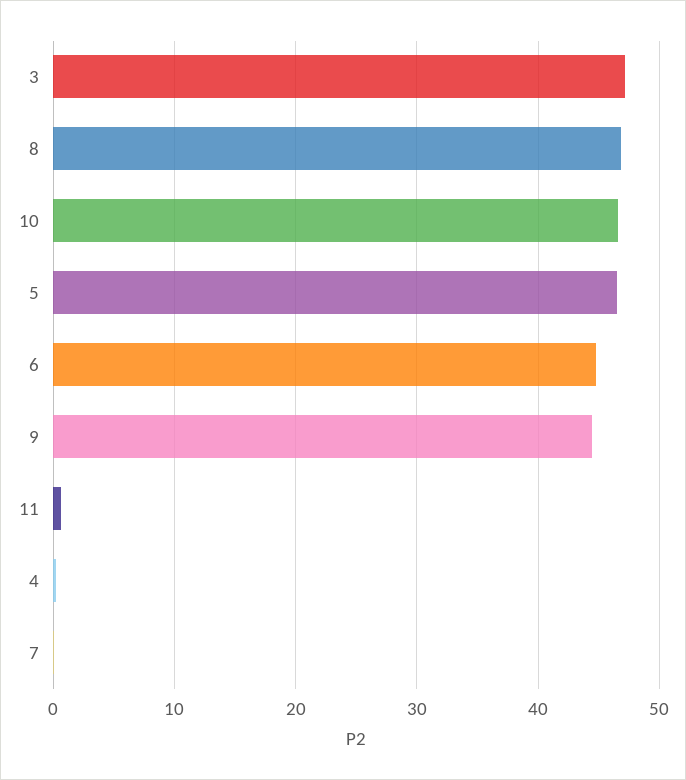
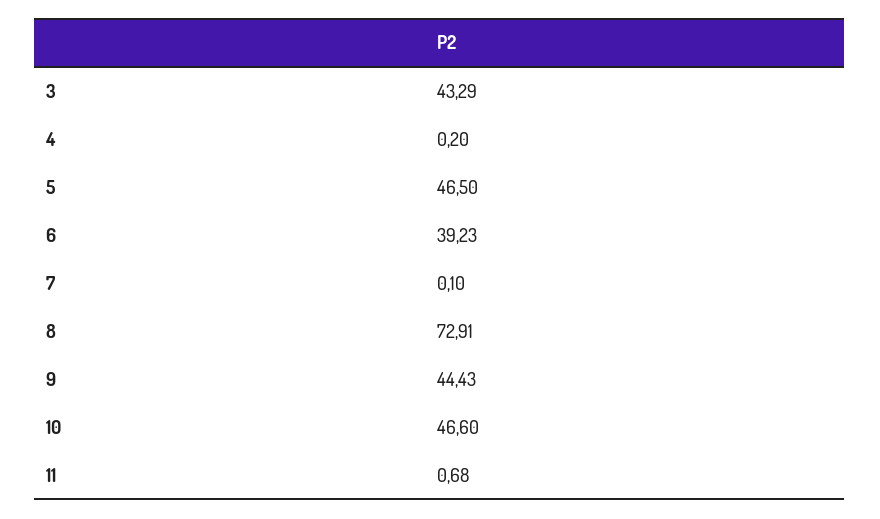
  {
-   "3": 47,
+   "3": 43.29,
-   "8": 47,
+   "8": 72.91,
    "10": 46.6,
    "5": 46.5,
-   "6": 45,
+   "6": 39.23,
    "9": 44.43,
    "11": 0.68,
    "4": 0.2,
    "7": 0.1
  }

